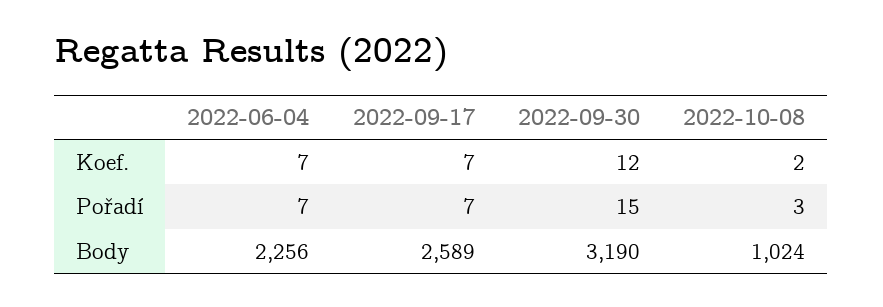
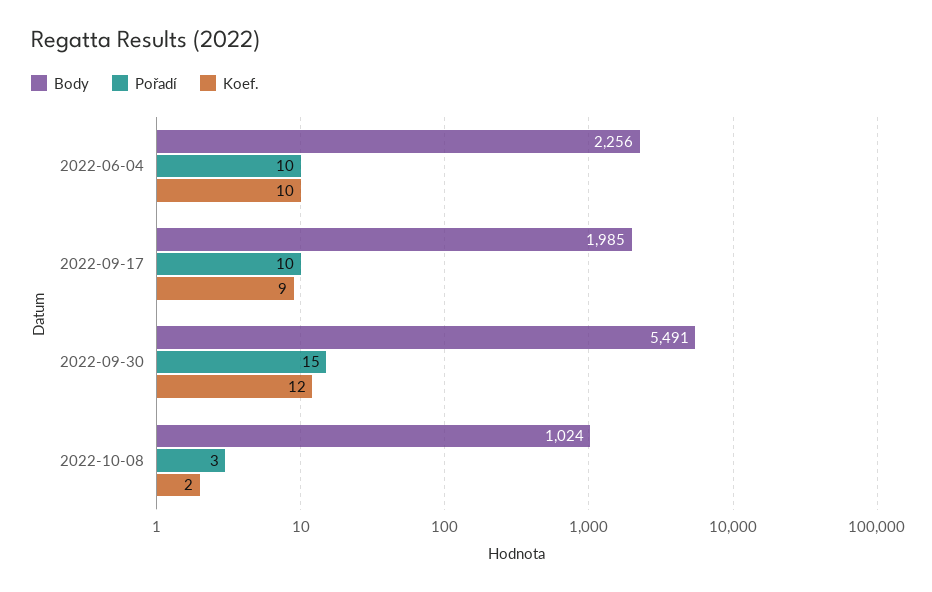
  {
    "Koef.": {
-     "2022-06-04": 7,
+     "2022-06-04": 10,
-     "2022-09-17": 7,
+     "2022-09-17": 9,
      "2022-09-30": 12,
      "2022-10-08": 2
    },
    "Pořadí": {
-     "2022-06-04": 7,
+     "2022-06-04": 10,
-     "2022-09-17": 7,
+     "2022-09-17": 10,
      "2022-09-30": 15,
      "2022-10-08": 3
    },
    "Body": {
      "2022-06-04": 2256,
-     "2022-09-17": 2589,
+     "2022-09-17": 1985,
-     "2022-09-30": 3190,
+     "2022-09-30": 5491,
      "2022-10-08": 1024
    }
  }

